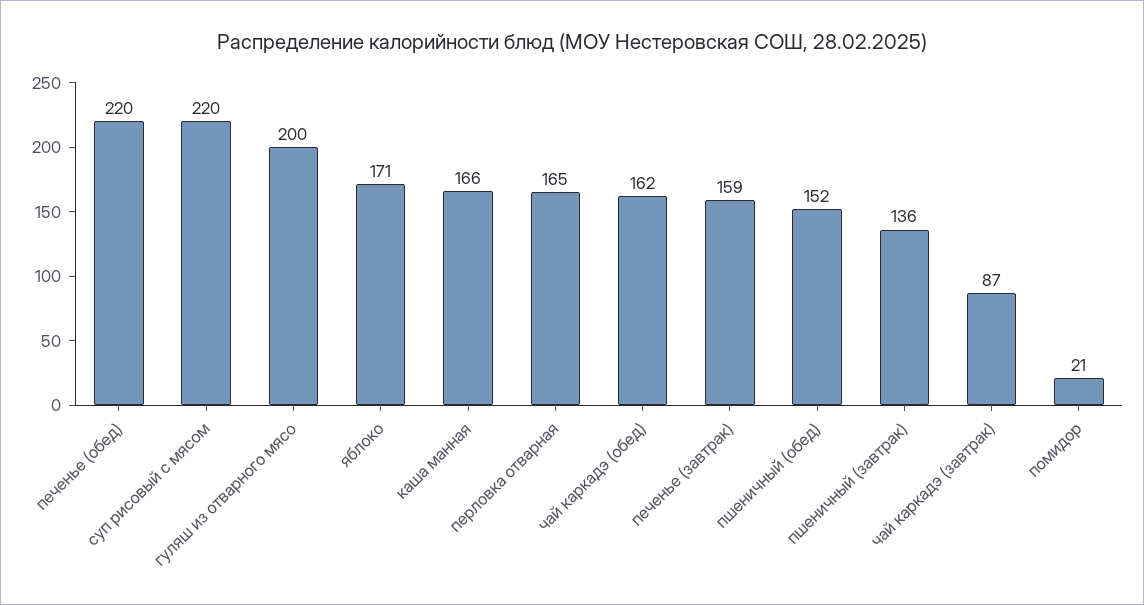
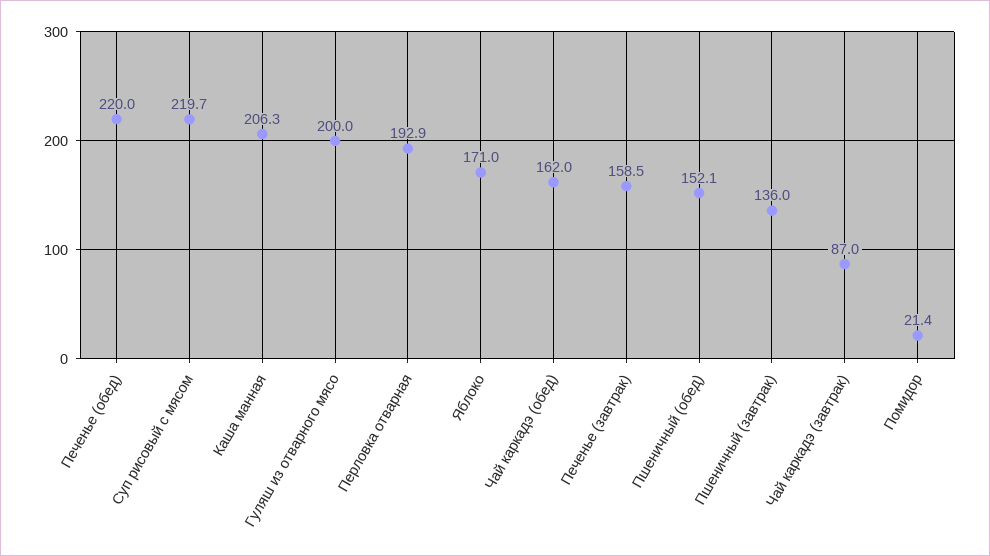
  {
    "печенье (обед)": 220,
    "суп рисовый с мясом": 219.7,
    "гуляш из отварного мясо": 200,
    "яблоко": 171,
-   "каша манная": 166,
+   "каша манная": 206.3,
-   "перловка отварная": 165,
+   "перловка отварная": 192.9,
    "чай каркадэ (обед)": 162,
    "печенье (завтрак)": 158.5,
    "пшеничный (обед)": 152.1,
    "пшеничный (завтрак)": 136,
    "чай каркадэ (завтрак)": 87,
    "помидор": 21.4
  }

